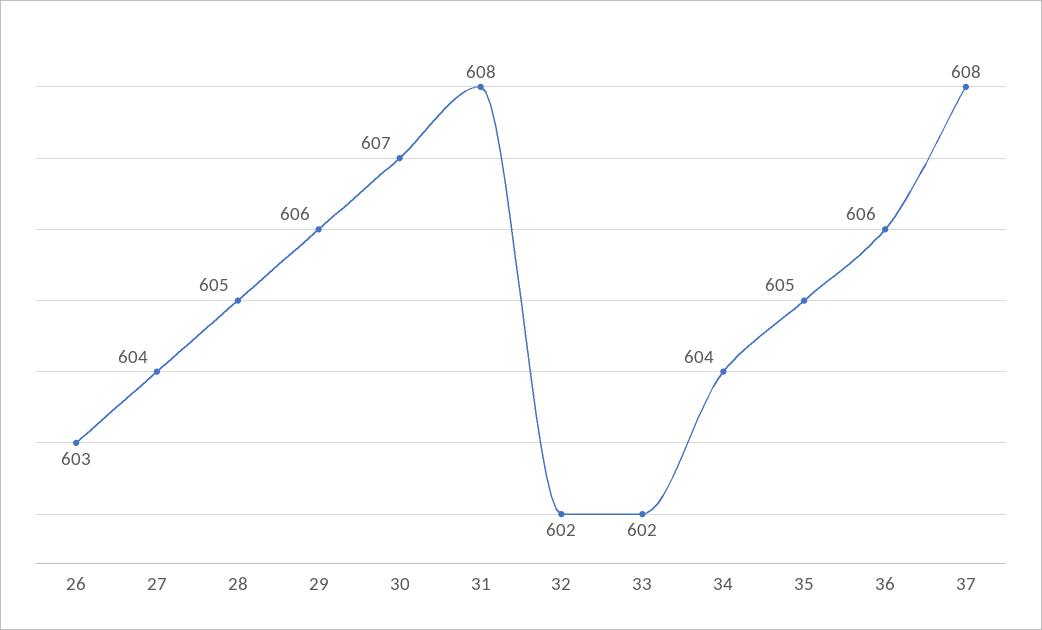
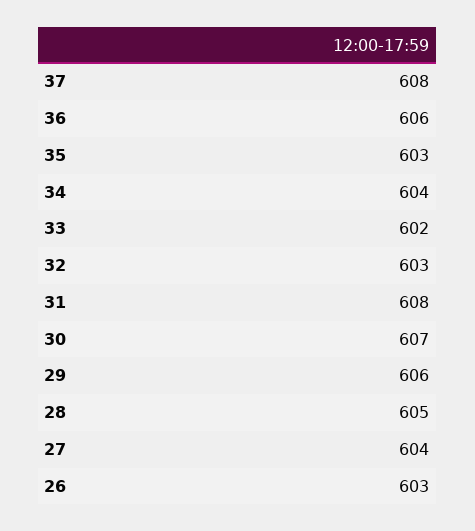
  {
    "26": 603,
    "27": 604,
    "28": 605,
    "29": 606,
    "30": 607,
    "31": 608,
-   "32": 602,
+   "32": 603,
    "33": 602,
    "34": 604,
-   "35": 605,
+   "35": 603,
    "36": 606,
    "37": 608
  }

